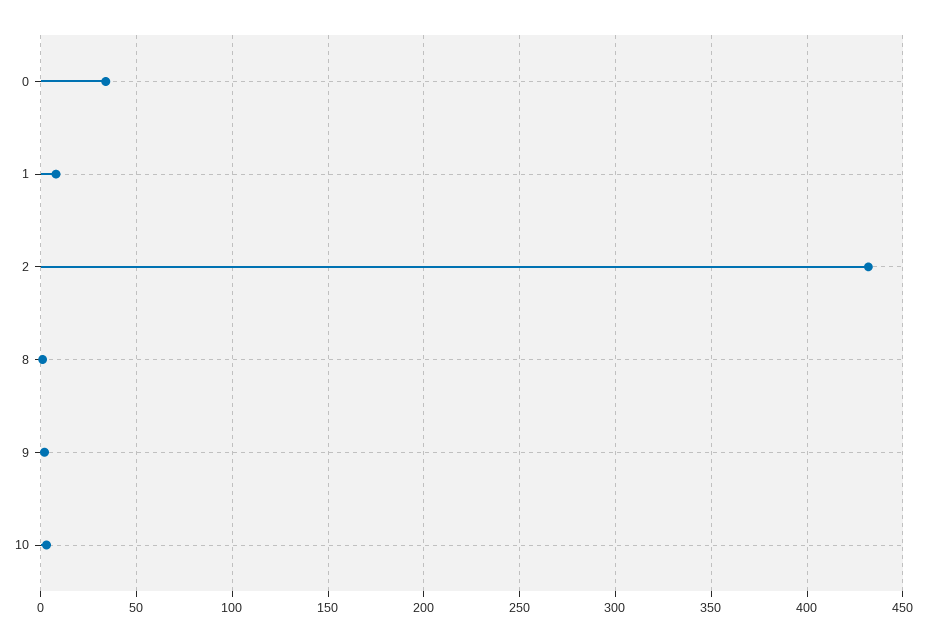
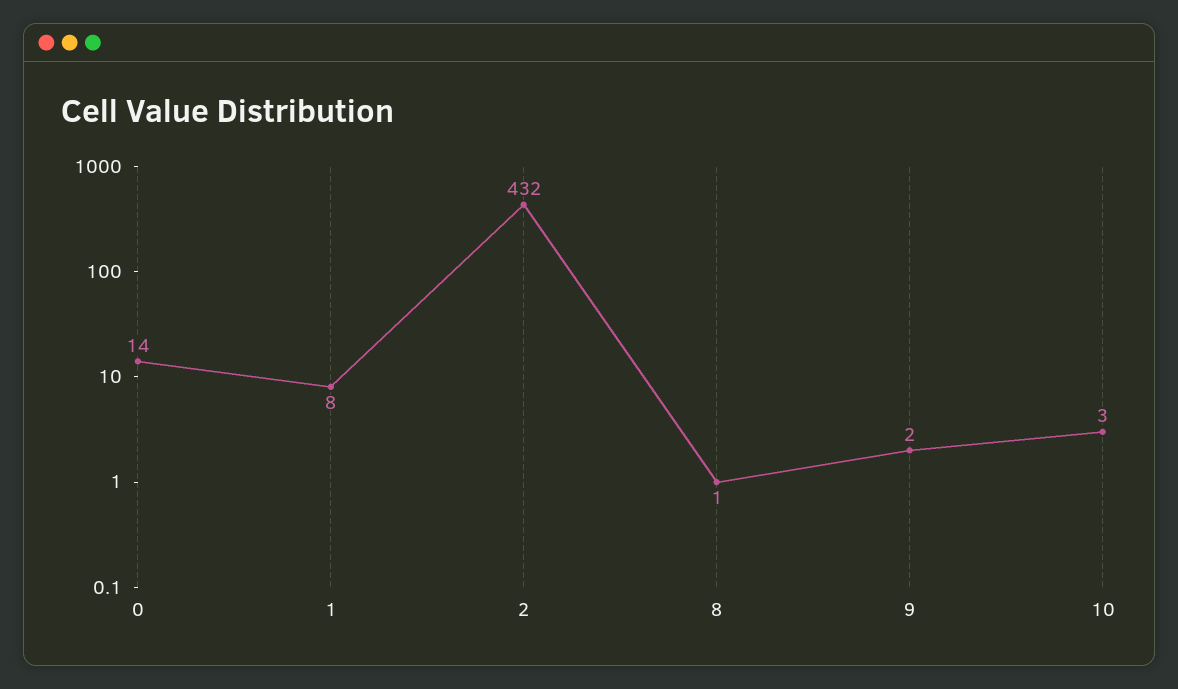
  {
-   "0": 35,
+   "0": 14,
    "1": 8,
    "2": 432,
    "8": 1,
    "9": 2,
    "10": 3
  }

